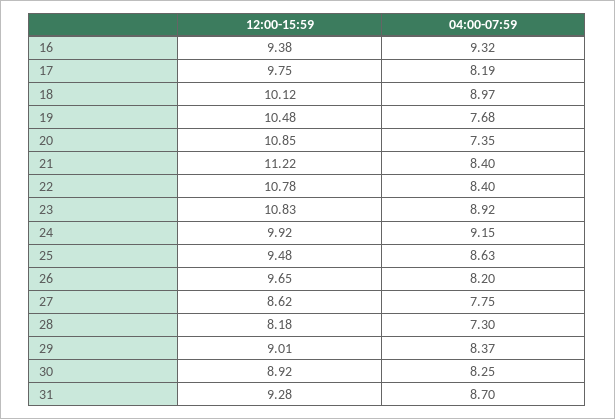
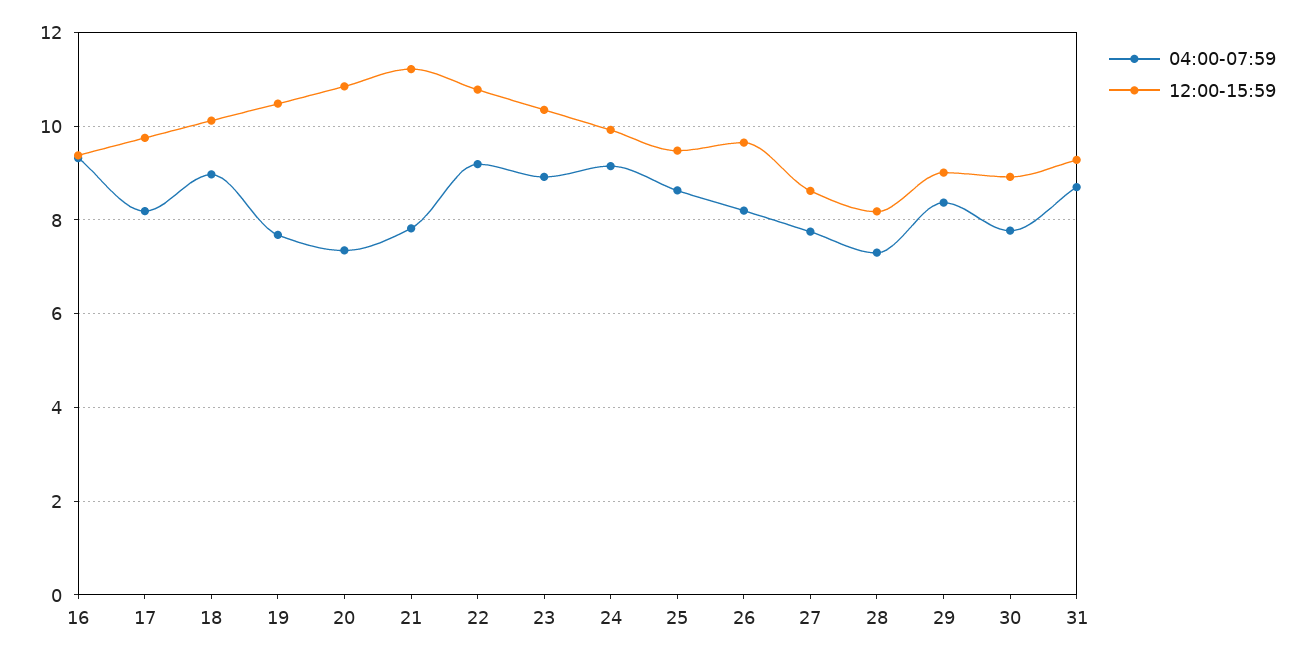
  {
    "12:00-15:59": {
      "16": 9.38,
      "17": 9.75,
      "18": 10.12,
      "19": 10.48,
      "20": 10.85,
      "21": 11.22,
      "22": 10.78,
-     "23": 10.83,
+     "23": 10.4,
      "24": 9.92,
      "25": 9.48,
      "26": 9.65,
      "27": 8.62,
      "28": 8.18,
      "29": 9.01,
      "30": 8.92,
      "31": 9.28
    },
    "04:00-07:59": {
      "16": 9.32,
      "17": 8.19,
      "18": 8.97,
      "19": 7.68,
      "20": 7.35,
-     "21": 8.4,
+     "21": 7.8,
-     "22": 8.4,
+     "22": 9.2,
      "23": 8.92,
      "24": 9.15,
      "25": 8.63,
      "26": 8.2,
      "27": 7.75,
      "28": 7.3,
      "29": 8.37,
-     "30": 8.25,
+     "30": 7.8,
      "31": 8.7
    }
  }

